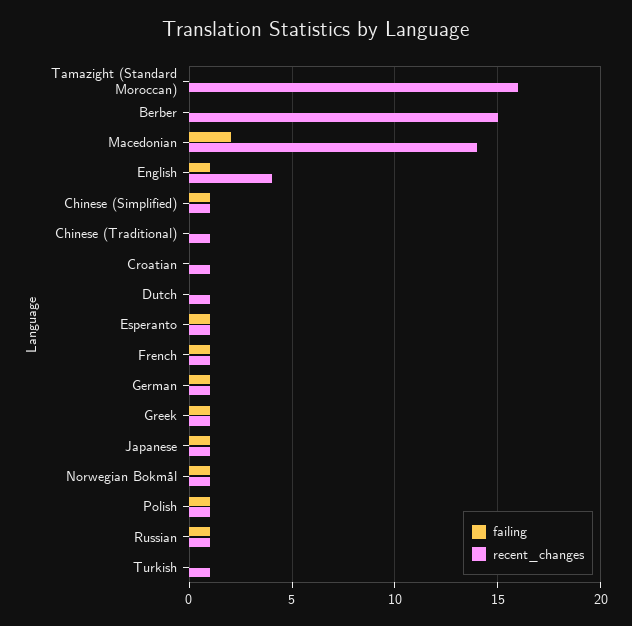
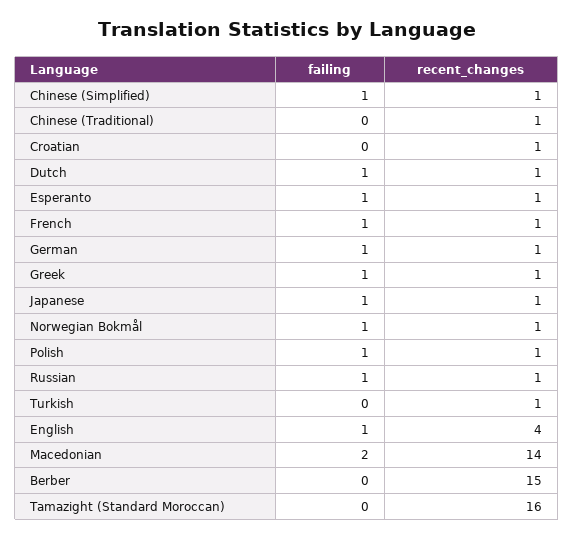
  {
    "failing": {
      "Tamazight (Standard Moroccan)": 0,
      "Berber": 0,
      "Macedonian": 2,
      "English": 1,
      "Chinese (Simplified)": 1,
      "Chinese (Traditional)": 0,
      "Croatian": 0,
-     "Dutch": 0,
+     "Dutch": 1,
      "Esperanto": 1,
      "French": 1,
      "German": 1,
      "Greek": 1,
      "Japanese": 1,
      "Norwegian Bokmål": 1,
      "Polish": 1,
      "Russian": 1,
      "Turkish": 0
    },
    "recent_changes": {
      "Tamazight (Standard Moroccan)": 16,
      "Berber": 15,
      "Macedonian": 14,
      "English": 4,
      "Chinese (Simplified)": 1,
      "Chinese (Traditional)": 1,
      "Croatian": 1,
      "Dutch": 1,
      "Esperanto": 1,
      "French": 1,
      "German": 1,
      "Greek": 1,
      "Japanese": 1,
      "Norwegian Bokmål": 1,
      "Polish": 1,
      "Russian": 1,
      "Turkish": 1
    }
  }

